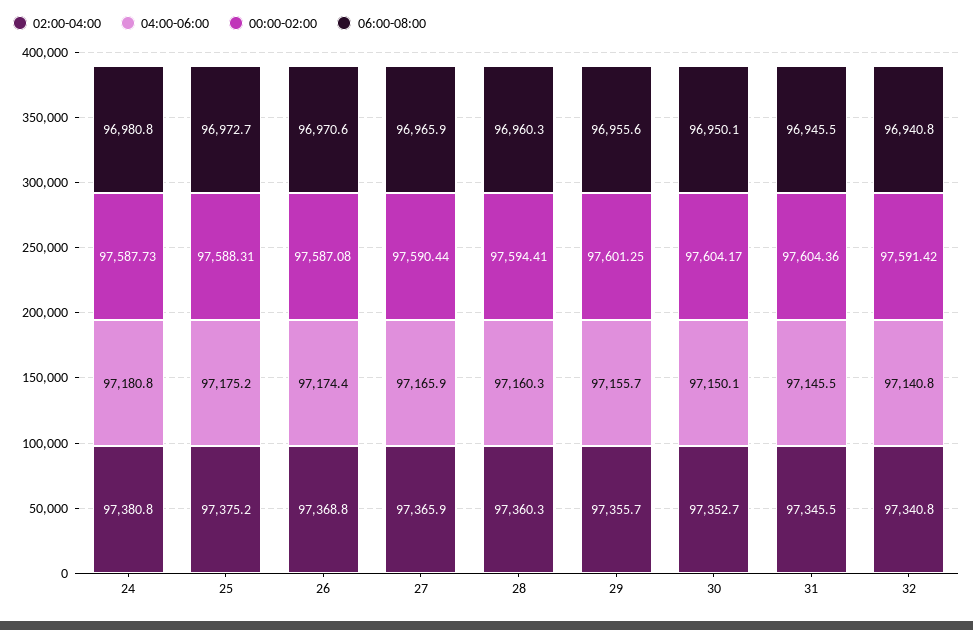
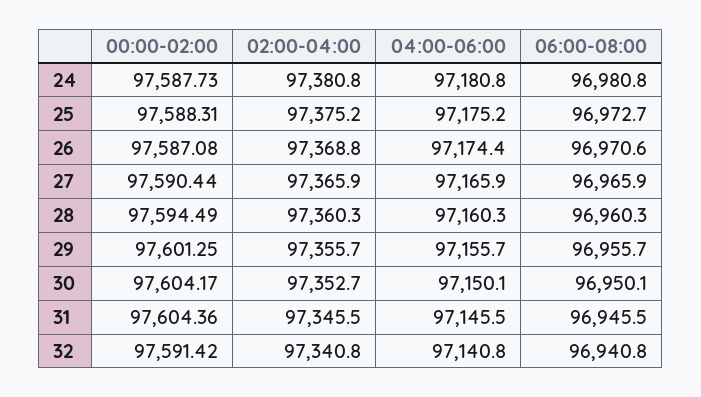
  {
    "02:00-04:00": {
      "24": 97380.8,
      "25": 97375.2,
      "26": 97368.8,
      "27": 97365.9,
      "28": 97360.3,
      "29": 97355.7,
      "30": 97352.7,
      "31": 97345.5,
      "32": 97340.8
    },
    "04:00-06:00": {
      "24": 97180.8,
      "25": 97175.2,
      "26": 97174.4,
      "27": 97165.9,
      "28": 97160.3,
      "29": 97155.7,
      "30": 97150.1,
      "31": 97145.5,
      "32": 97140.8
    },
    "00:00-02:00": {
      "24": 97587.73,
      "25": 97588.31,
      "26": 97587.08,
      "27": 97590.44,
-     "28": 97594.41,
+     "28": 97594.49,
      "29": 97601.25,
      "30": 97604.17,
      "31": 97604.36,
      "32": 97591.42
    },
    "06:00-08:00": {
      "24": 96980.8,
      "25": 96972.7,
      "26": 96970.6,
      "27": 96965.9,
      "28": 96960.3,
-     "29": 96955.6,
+     "29": 96955.7,
      "30": 96950.1,
      "31": 96945.5,
      "32": 96940.8
    }
  }

